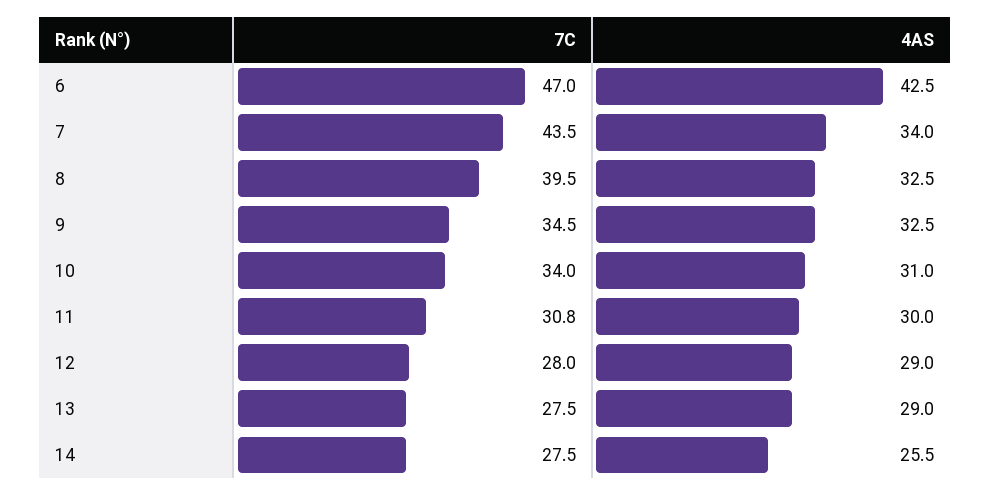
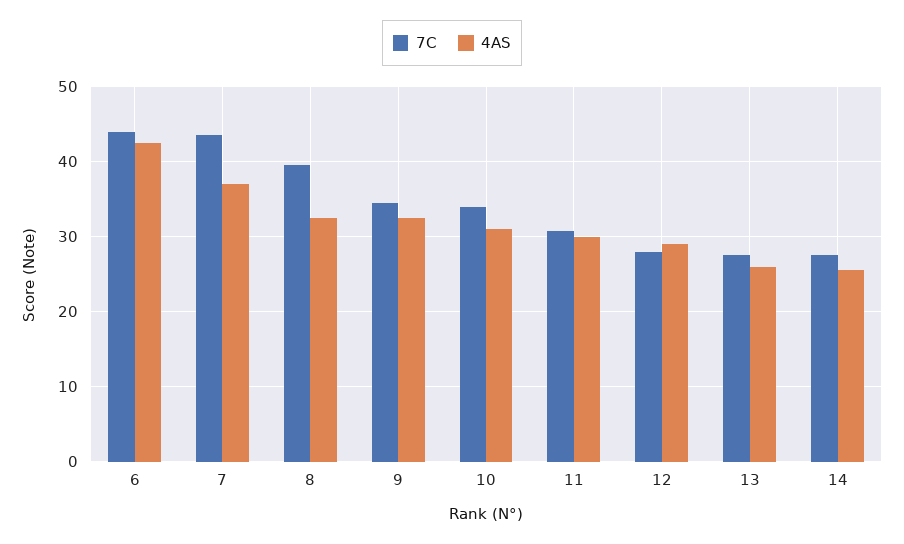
  {
    "7C": {
-     "6": 47,
+     "6": 44,
      "7": 43.5,
      "8": 39.5,
      "9": 34.5,
      "10": 34,
      "11": 30.8,
      "12": 28,
      "13": 27.5,
      "14": 27.5
    },
    "4AS": {
      "6": 42.5,
-     "7": 34,
+     "7": 37,
      "8": 32.5,
      "9": 32.5,
      "10": 31,
      "11": 30,
      "12": 29,
-     "13": 29,
+     "13": 26,
      "14": 25.5
    }
  }

